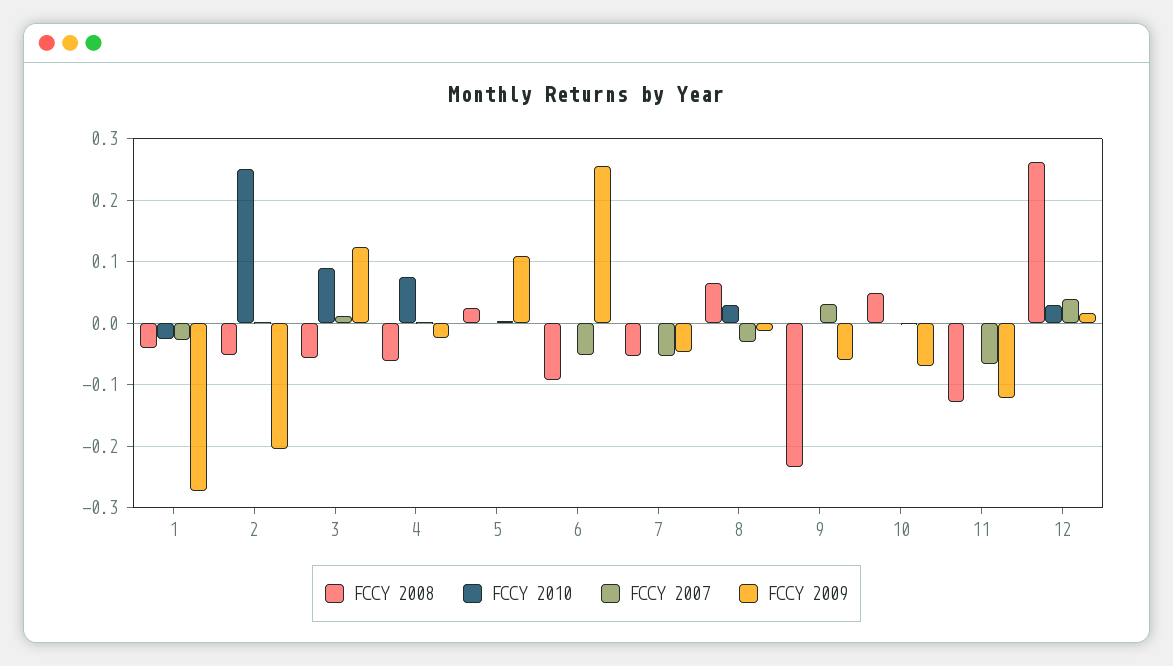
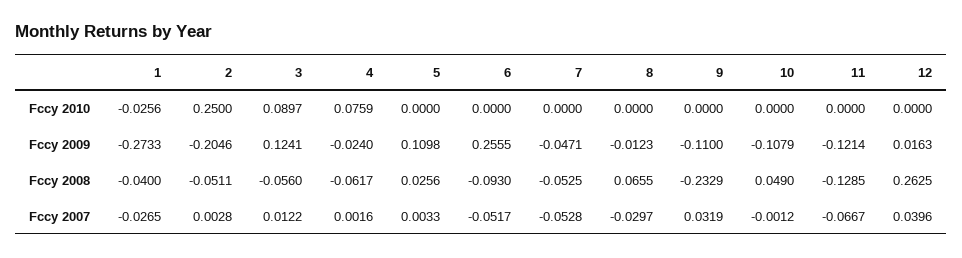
  {
    "FCCY 2008": {
      "1": -0.04,
      "2": -0.0511,
      "3": -0.056,
      "4": -0.0617,
      "5": 0.0256,
      "6": -0.093,
      "7": -0.0525,
      "8": 0.0655,
      "9": -0.2329,
      "10": 0.049,
      "11": -0.1285,
      "12": 0.2625
    },
    "FCCY 2010": {
      "1": -0.0256,
      "2": 0.25,
      "3": 0.0897,
      "4": 0.0759,
      "5": 0,
      "6": 0,
      "7": 0,
-     "8": 0.03,
+     "8": 0,
      "9": 0,
      "10": 0,
      "11": 0,
-     "12": 0.03
+     "12": 0
    },
    "FCCY 2007": {
      "1": -0.0265,
      "2": 0.0028,
      "3": 0.0122,
      "4": 0.0016,
      "5": 0.0033,
      "6": -0.0517,
      "7": -0.0528,
      "8": -0.0297,
      "9": 0.0319,
      "10": -0.0012,
      "11": -0.0667,
      "12": 0.0396
    },
    "FCCY 2009": {
      "1": -0.2733,
      "2": -0.2046,
      "3": 0.1241,
      "4": -0.024,
      "5": 0.1098,
      "6": 0.2555,
      "7": -0.0471,
      "8": -0.0123,
-     "9": -0.06,
+     "9": -0.11,
-     "10": -0.07,
+     "10": -0.1079,
      "11": -0.1214,
      "12": 0.0163
    }
  }

